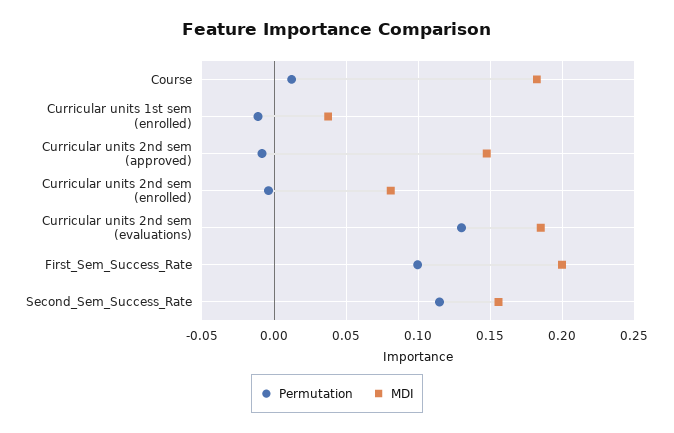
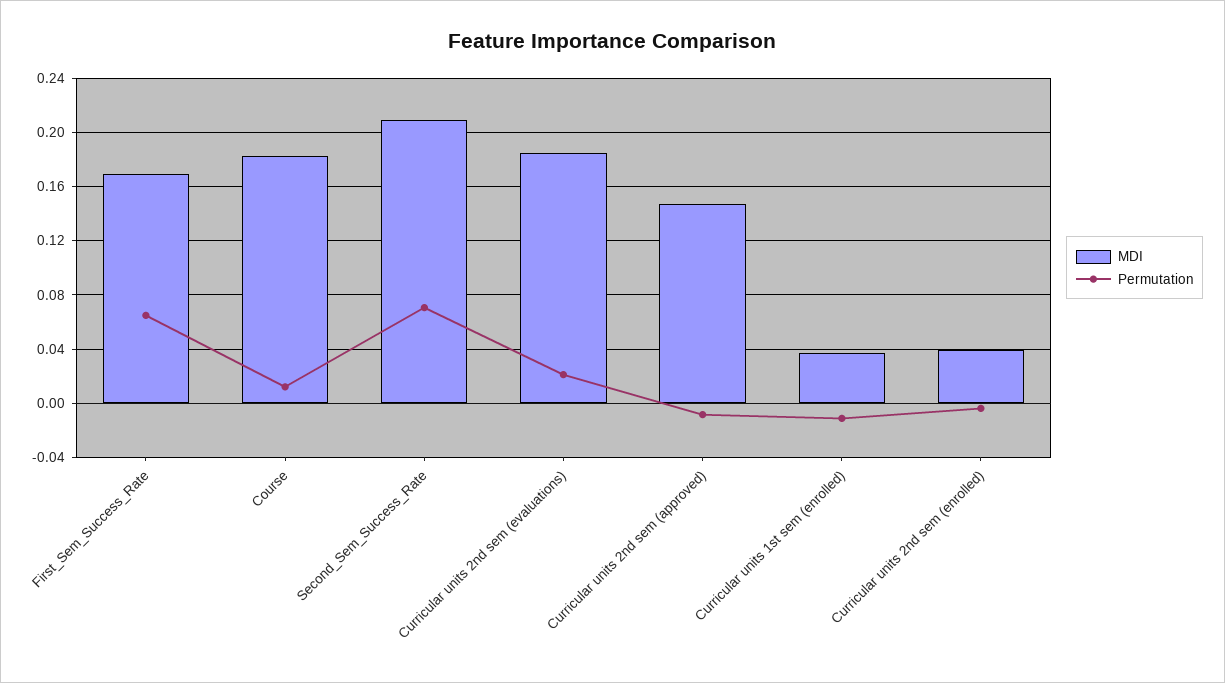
  {
    "Permutation": {
      "Course": 0.01,
      "Curricular units 1st sem (enrolled)": -0.01,
      "Curricular units 2nd sem (approved)": -0.01,
      "Curricular units 2nd sem (enrolled)": -0.005,
-     "Curricular units 2nd sem (evaluations)": 0.13,
+     "Curricular units 2nd sem (evaluations)": 0.02,
-     "First_Sem_Success_Rate": 0.1,
+     "First_Sem_Success_Rate": 0.065,
-     "Second_Sem_Success_Rate": 0.115
+     "Second_Sem_Success_Rate": 0.07
    },
    "MDI": {
      "Course": 0.18,
      "Curricular units 1st sem (enrolled)": 0.04,
      "Curricular units 2nd sem (approved)": 0.15,
-     "Curricular units 2nd sem (enrolled)": 0.08,
+     "Curricular units 2nd sem (enrolled)": 0.04,
      "Curricular units 2nd sem (evaluations)": 0.185,
-     "First_Sem_Success_Rate": 0.2,
+     "First_Sem_Success_Rate": 0.17,
-     "Second_Sem_Success_Rate": 0.155
+     "Second_Sem_Success_Rate": 0.21
    }
  }

